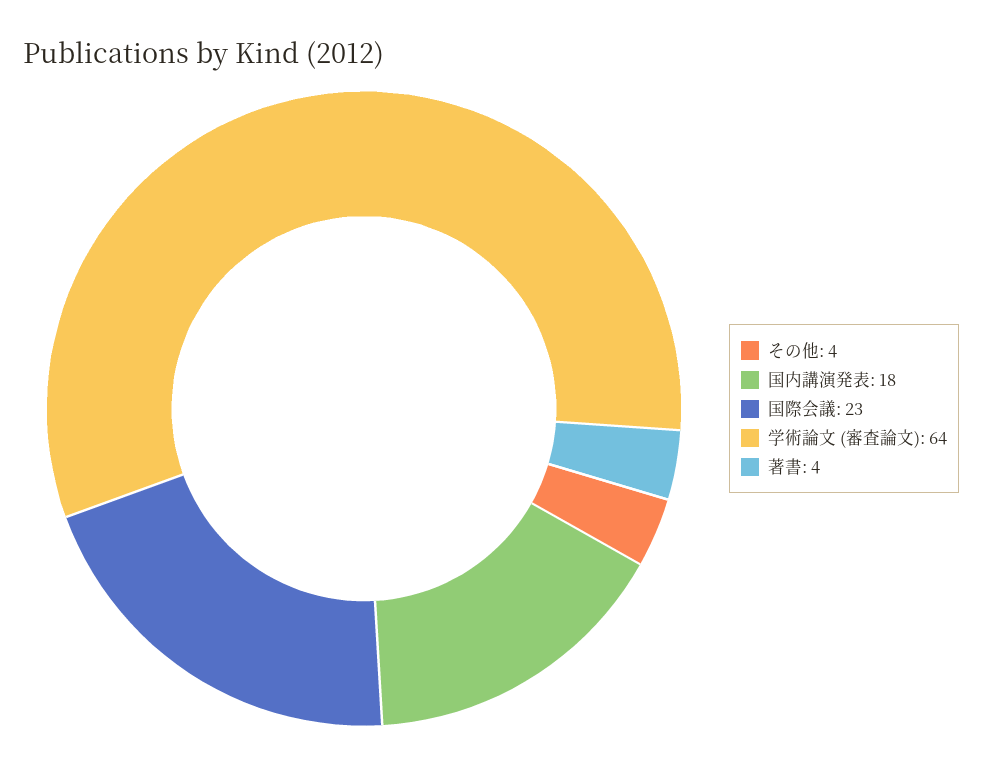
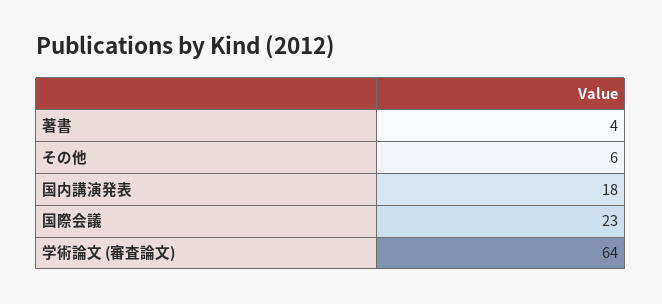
  {
-   "その他": 4,
+   "その他": 6,
    "国内講演発表": 18,
    "国際会議": 23,
    "学術論文 (審査論文)": 64,
    "著書": 4
  }

